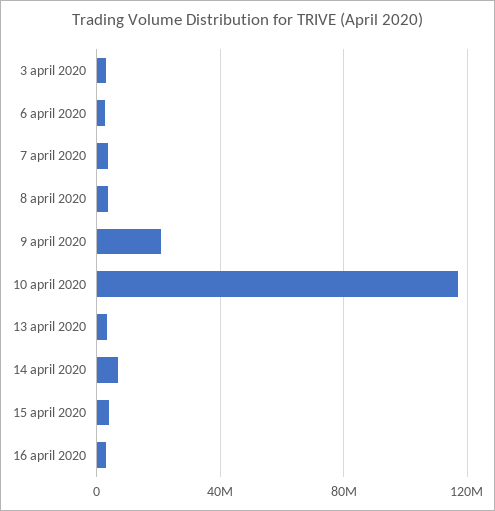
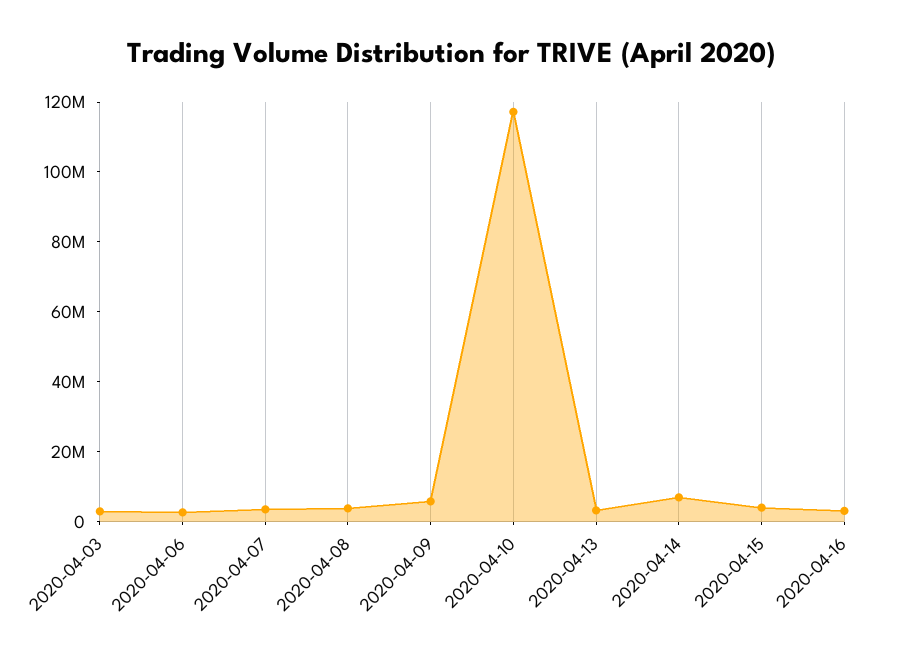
  {
    "3 april 2020": 5000000,
    "6 april 2020": 5000000,
    "7 april 2020": 5000000,
    "8 april 2020": 5000000,
-   "9 april 2020": 20000000,
+   "9 april 2020": 5000000,
    "10 april 2020": 115000000,
    "13 april 2020": 5000000,
    "14 april 2020": 5000000,
    "15 april 2020": 5000000,
    "16 april 2020": 5000000
  }

